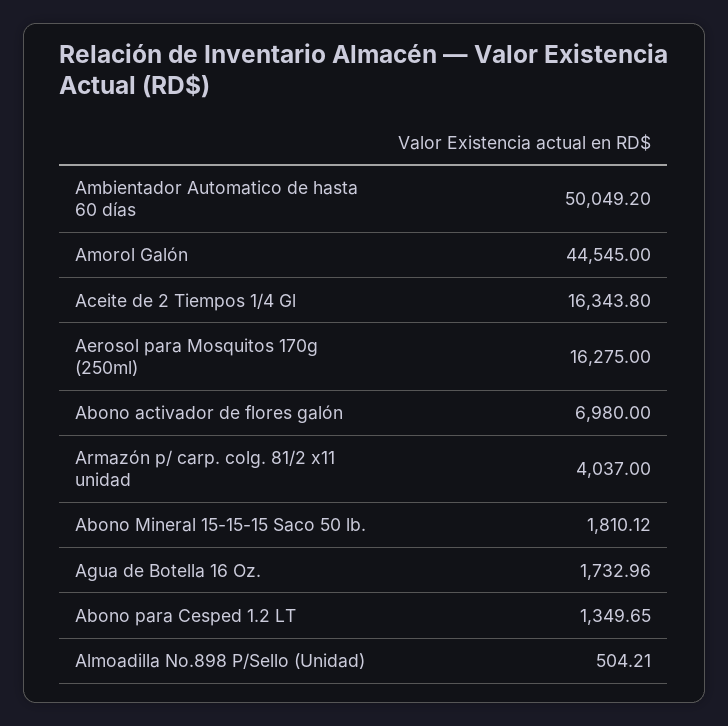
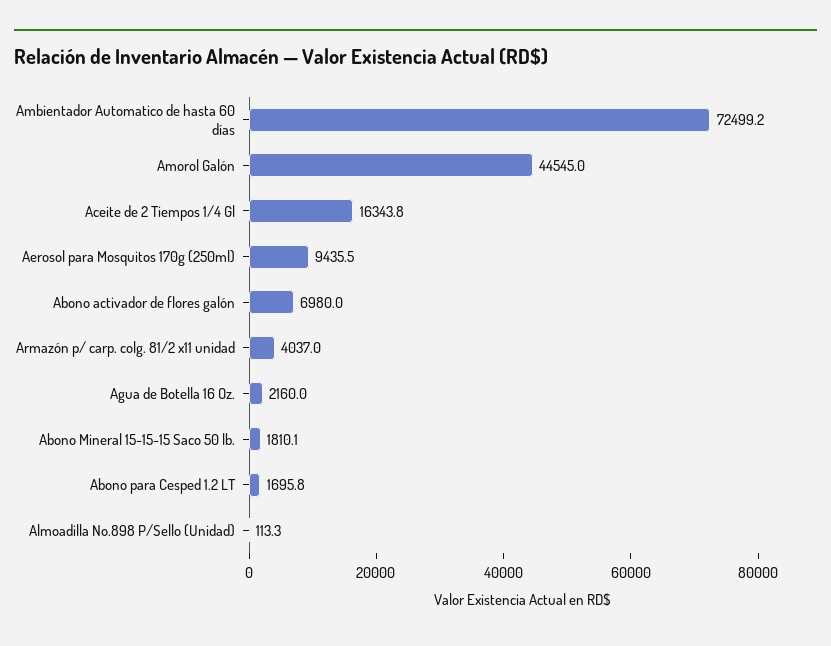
  {
-   "Ambientador Automatico de hasta 60 días": 50049.2,
+   "Ambientador Automatico de hasta 60 días": 72499.2,
    "Amorol Galón": 44545,
    "Aceite de 2 Tiempos 1/4 Gl": 16343.8,
-   "Aerosol para Mosquitos 170g (250ml)": 16275,
+   "Aerosol para Mosquitos 170g (250ml)": 9435.5,
    "Abono activador de flores galón": 6980,
    "Armazón p/ carp. colg. 81/2 x11 unidad": 4037,
    "Abono Mineral 15-15-15 Saco 50 lb.": 1810.12,
-   "Agua de Botella 16 Oz.": 1732.96,
+   "Agua de Botella 16 Oz.": 2160,
-   "Abono para Cesped 1.2 LT": 1349.65,
+   "Abono para Cesped 1.2 LT": 1695.8,
-   "Almoadilla No.898 P/Sello (Unidad)": 504.21
+   "Almoadilla No.898 P/Sello (Unidad)": 113.3
  }

